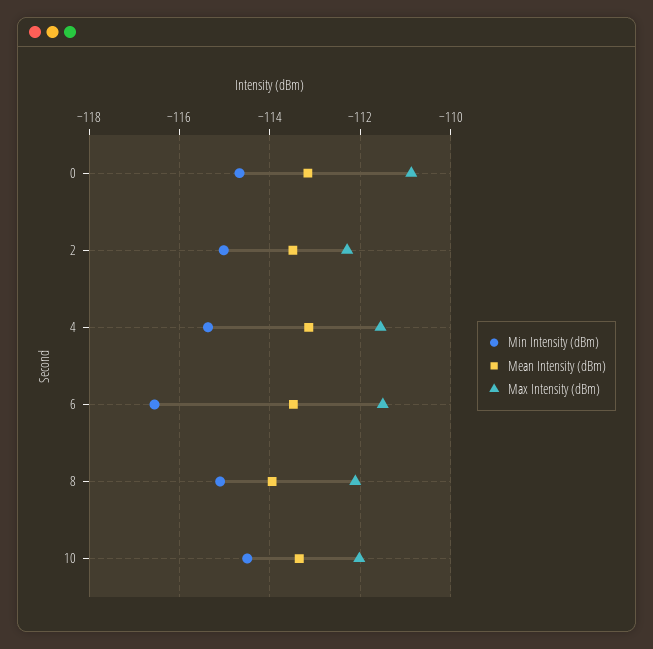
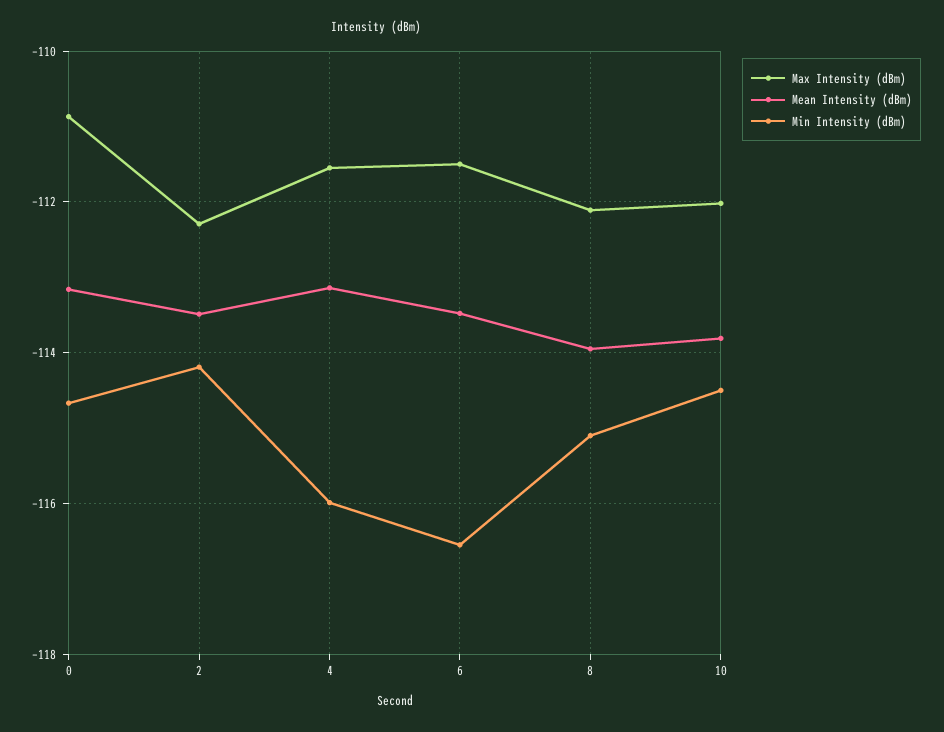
  {
    "Min Intensity (dBm)": {
      "0": -114.6,
-     "2": -115,
+     "2": -114.2,
-     "4": -115.4,
+     "4": -116,
      "6": -116.6,
      "8": -115.2,
      "10": -114.6
    },
    "Mean Intensity (dBm)": {
      "0": -113.2,
      "2": -113.4,
      "4": -113.2,
      "6": -113.4,
      "8": -114,
-     "10": -113.4
+     "10": -113.8
    },
    "Max Intensity (dBm)": {
      "0": -110.8,
      "2": -112.2,
      "4": -111.6,
      "6": -111.6,
      "8": -112.2,
      "10": -112
    }
  }

